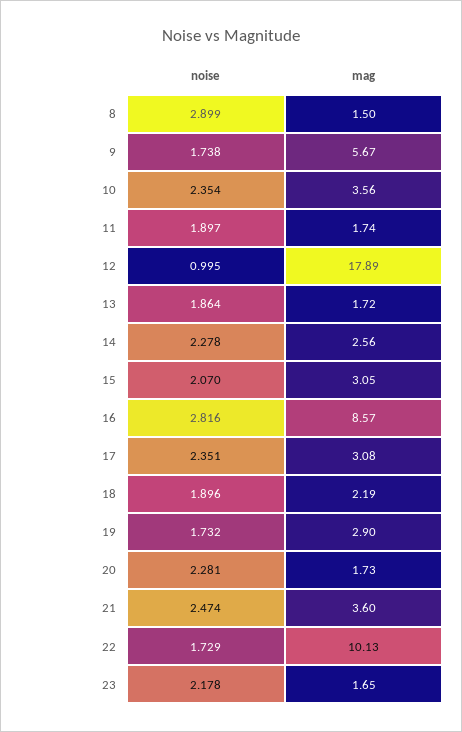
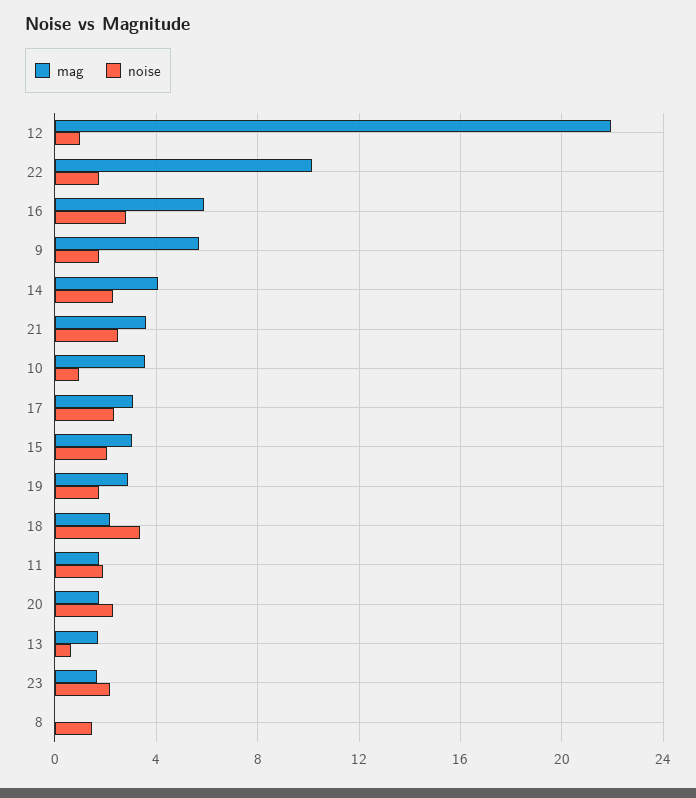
  {
    "noise": {
-     "8": 2.899,
+     "8": 1.5,
      "9": 1.738,
-     "10": 2.354,
+     "10": 1,
      "11": 1.897,
      "12": 0.995,
-     "13": 1.864,
+     "13": 0.5,
      "14": 2.278,
      "15": 2.07,
      "16": 2.816,
      "17": 2.351,
-     "18": 1.896,
+     "18": 3.5,
      "19": 1.732,
      "20": 2.281,
      "21": 2.474,
      "22": 1.729,
      "23": 2.178
    },
    "mag": {
-     "8": 1.5,
+     "8": 0,
      "9": 5.67,
      "10": 3.56,
      "11": 1.74,
-     "12": 17.89,
+     "12": 22,
      "13": 1.72,
-     "14": 2.56,
+     "14": 4,
      "15": 3.05,
-     "16": 8.57,
+     "16": 6,
      "17": 3.08,
      "18": 2.19,
      "19": 2.9,
      "20": 1.73,
      "21": 3.6,
      "22": 10.13,
      "23": 1.65
    }
  }

